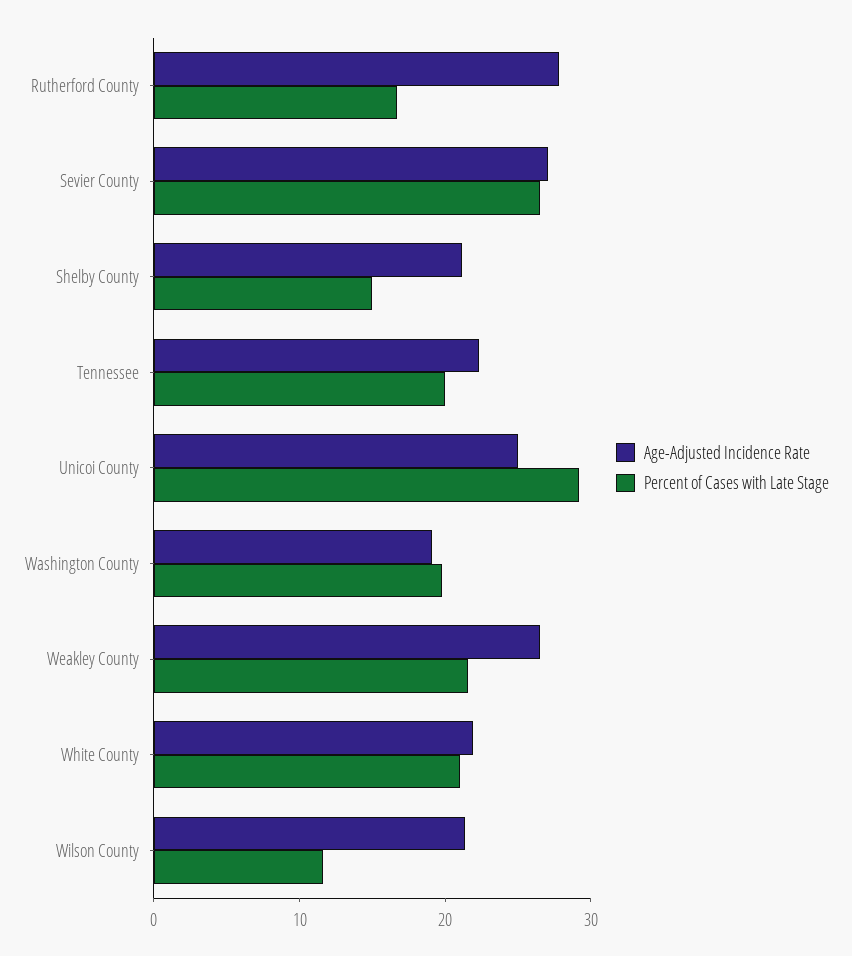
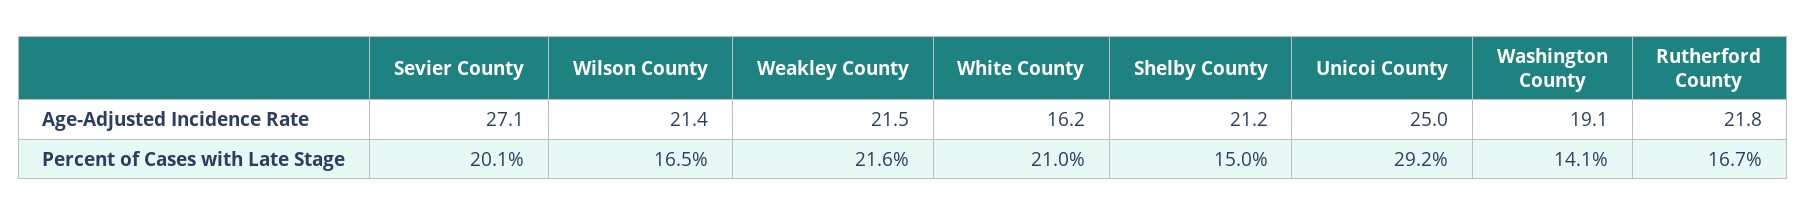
  {
    "Age-Adjusted Incidence Rate": {
-     "Rutherford County": 28,
+     "Rutherford County": 21.8,
      "Sevier County": 27.1,
      "Shelby County": 21.2,
-     "Tennessee": 22,
      "Unicoi County": 25,
      "Washington County": 19.1,
-     "Weakley County": 26,
+     "Weakley County": 21.5,
-     "White County": 22,
+     "White County": 16.2,
      "Wilson County": 21.4
    },
    "Percent of Cases with Late Stage": {
      "Rutherford County": 16.7,
-     "Sevier County": 26,
+     "Sevier County": 20.1,
      "Shelby County": 15,
-     "Tennessee": 20,
      "Unicoi County": 29.2,
-     "Washington County": 20,
+     "Washington County": 14.1,
      "Weakley County": 21.6,
      "White County": 21,
-     "Wilson County": 12
+     "Wilson County": 16.5
    }
  }

